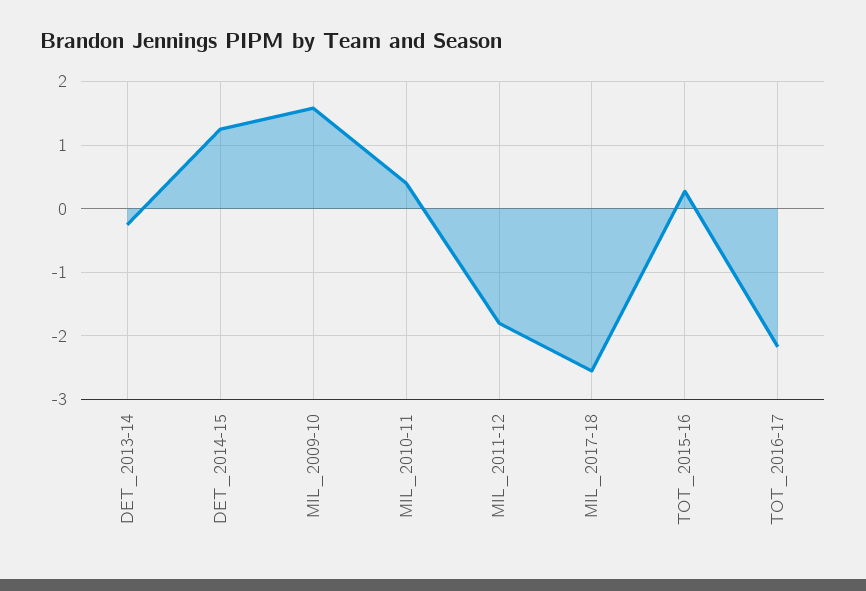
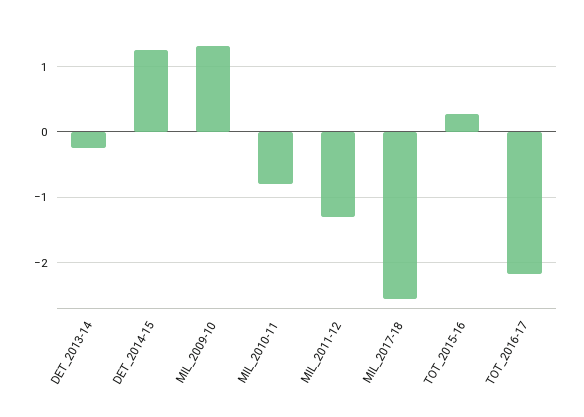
  {
    "DET_2013-14": -0.3,
    "DET_2014-15": 1.3,
-   "MIL_2009-10": 1.6,
+   "MIL_2009-10": 1.3,
-   "MIL_2010-11": 0.4,
+   "MIL_2010-11": -0.8,
-   "MIL_2011-12": -1.8,
+   "MIL_2011-12": -1.3,
    "MIL_2017-18": -2.6,
    "TOT_2015-16": 0.3,
    "TOT_2016-17": -2.2
  }

